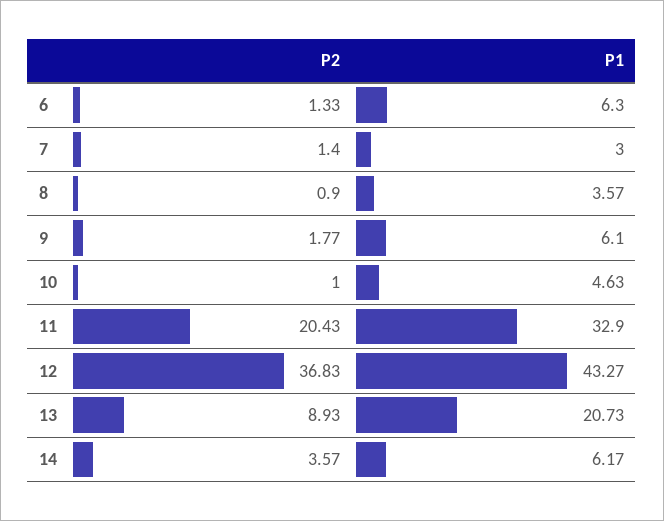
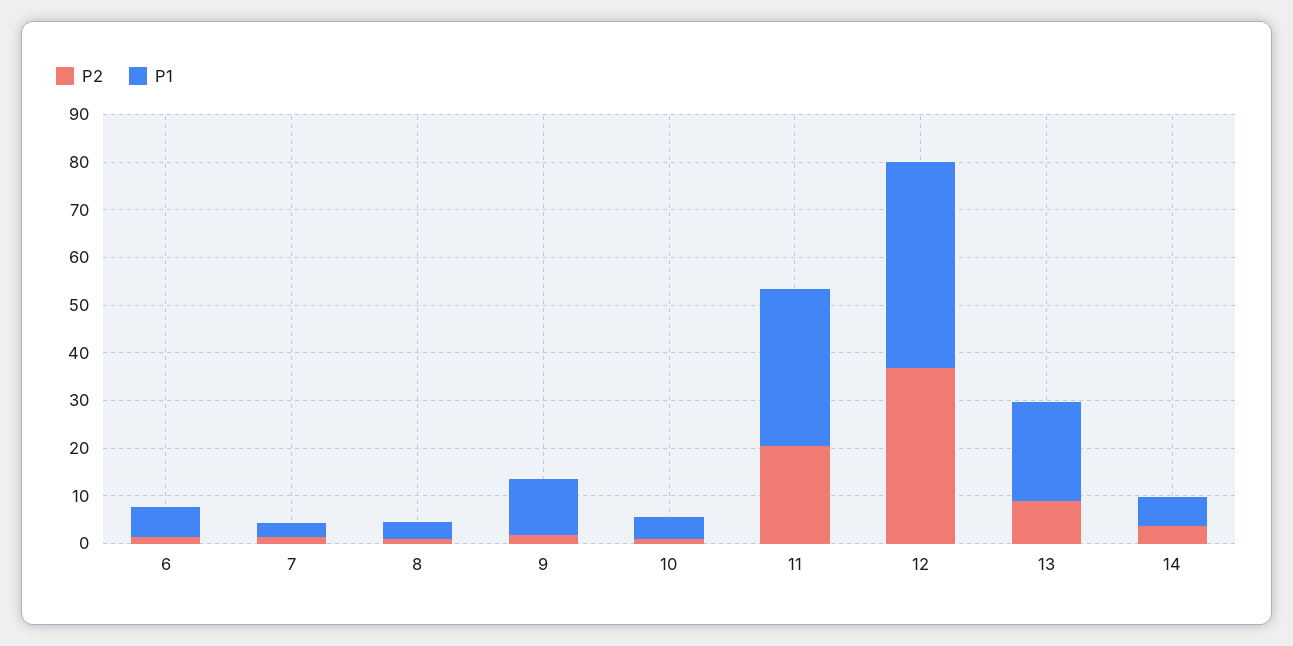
  {
    "P2": {
      "6": 1.33,
      "7": 1.4,
      "8": 0.9,
      "9": 1.77,
      "10": 1,
      "11": 20.43,
      "12": 36.83,
      "13": 8.93,
      "14": 3.57
    },
    "P1": {
      "6": 6.3,
      "7": 3,
      "8": 3.57,
-     "9": 6.1,
+     "9": 12,
      "10": 4.63,
      "11": 32.9,
      "12": 43.27,
      "13": 20.73,
      "14": 6.17
    }
  }

